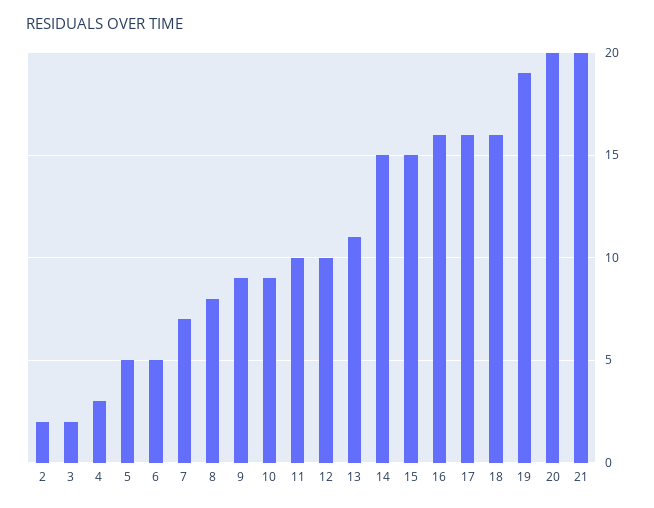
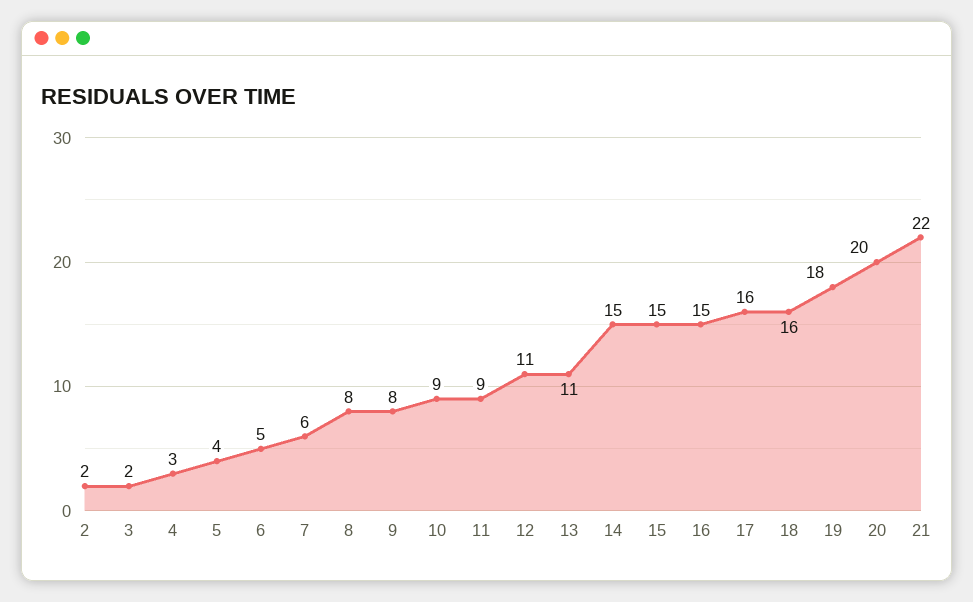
  {
    "2": 2,
    "3": 2,
    "4": 3,
-   "5": 5,
+   "5": 4,
    "6": 5,
-   "7": 7,
+   "7": 6,
    "8": 8,
-   "9": 9,
+   "9": 8,
    "10": 9,
-   "11": 10,
+   "11": 9,
-   "12": 10,
+   "12": 11,
    "13": 11,
    "14": 15,
    "15": 15,
-   "16": 16,
+   "16": 15,
    "17": 16,
    "18": 16,
-   "19": 19,
+   "19": 18,
    "20": 20,
-   "21": 20
+   "21": 22
  }

